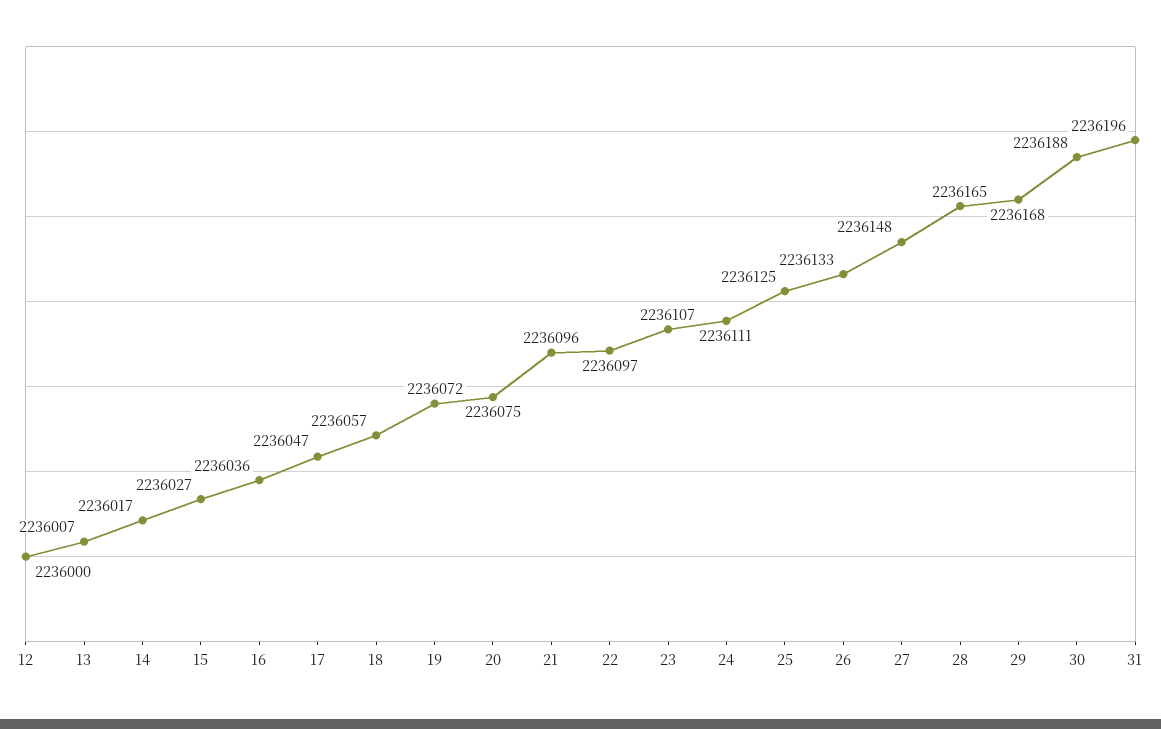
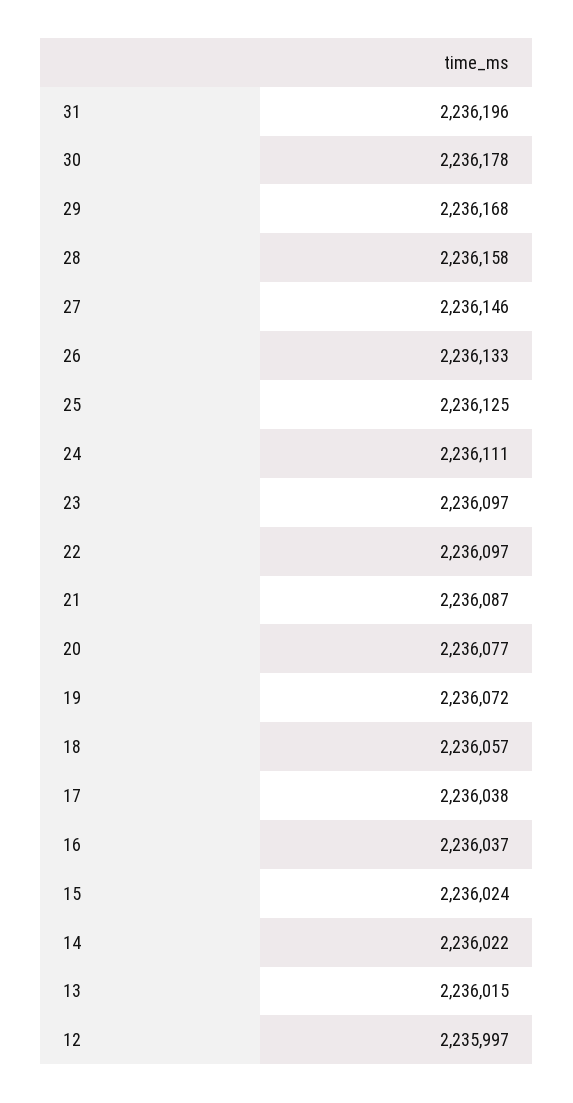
  {
-   "12": 2236000,
+   "12": 2235997,
-   "13": 2236007,
+   "13": 2236015,
-   "14": 2236017,
+   "14": 2236022,
-   "15": 2236027,
+   "15": 2236024,
-   "16": 2236036,
+   "16": 2236037,
-   "17": 2236047,
+   "17": 2236038,
    "18": 2236057,
    "19": 2236072,
-   "20": 2236075,
+   "20": 2236077,
-   "21": 2236096,
+   "21": 2236087,
    "22": 2236097,
-   "23": 2236107,
+   "23": 2236097,
    "24": 2236111,
    "25": 2236125,
    "26": 2236133,
-   "27": 2236148,
+   "27": 2236146,
-   "28": 2236165,
+   "28": 2236158,
    "29": 2236168,
-   "30": 2236188,
+   "30": 2236178,
    "31": 2236196
  }

